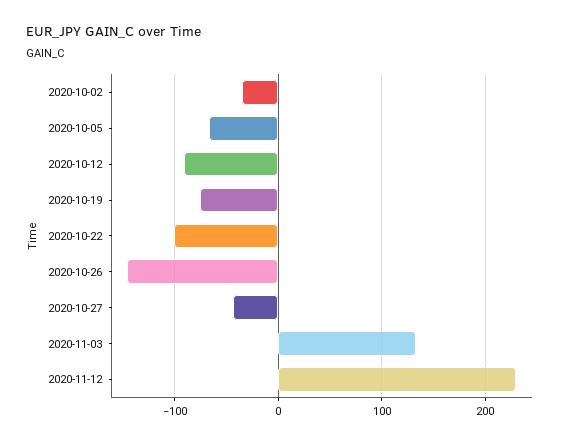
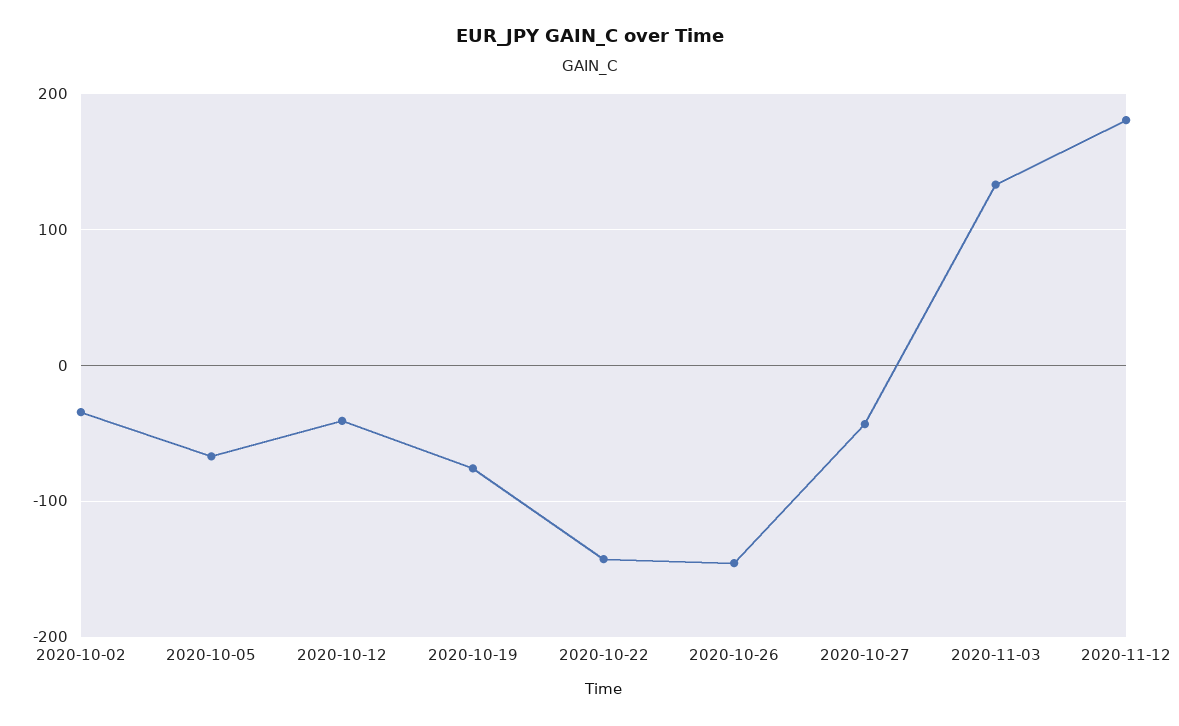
  {
    "2020-10-02": -30,
    "2020-10-05": -70,
-   "2020-10-12": -90,
+   "2020-10-12": -40,
    "2020-10-19": -80,
-   "2020-10-22": -100,
+   "2020-10-22": -140,
    "2020-10-26": -150,
    "2020-10-27": -40,
    "2020-11-03": 130,
-   "2020-11-12": 230
+   "2020-11-12": 180
  }

